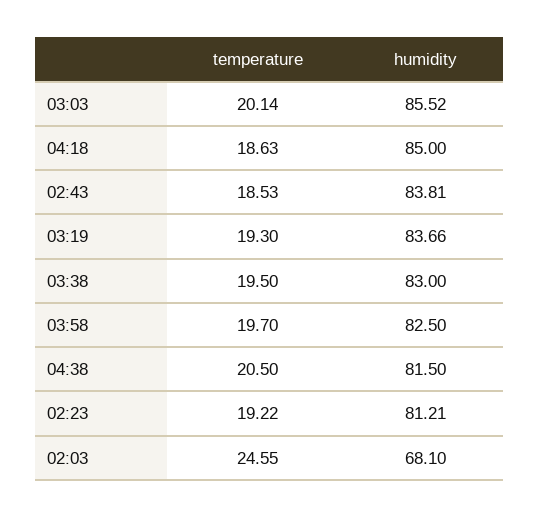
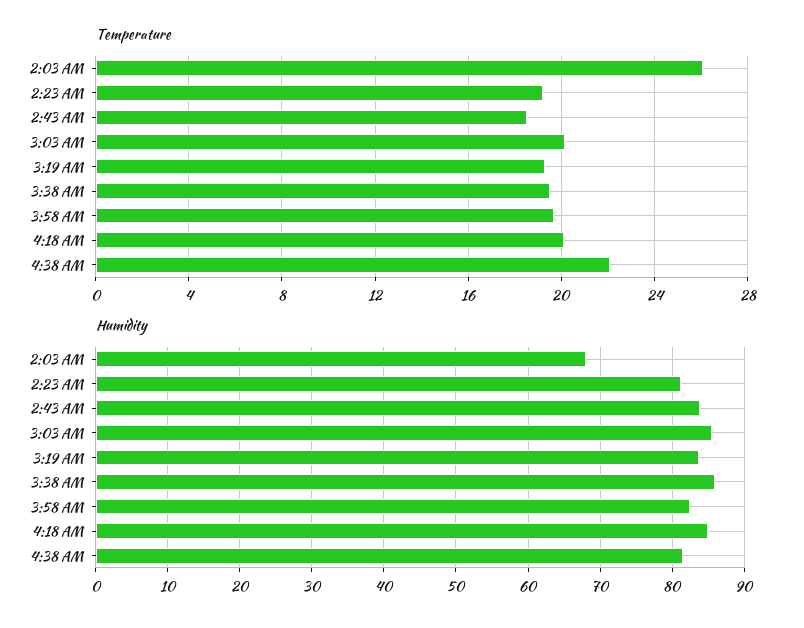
  {
    "temperature": {
      "03:03": 20.14,
-     "04:18": 18.63,
+     "04:18": 20,
      "02:43": 18.53,
      "03:19": 19.3,
      "03:38": 19.5,
      "03:58": 19.7,
-     "04:38": 20.5,
+     "04:38": 22,
      "02:23": 19.22,
-     "02:03": 24.55
+     "02:03": 26
    },
    "humidity": {
      "03:03": 85.52,
      "04:18": 85,
      "02:43": 83.81,
      "03:19": 83.66,
-     "03:38": 83,
+     "03:38": 86,
      "03:58": 82.5,
      "04:38": 81.5,
      "02:23": 81.21,
      "02:03": 68.1
    }
  }

